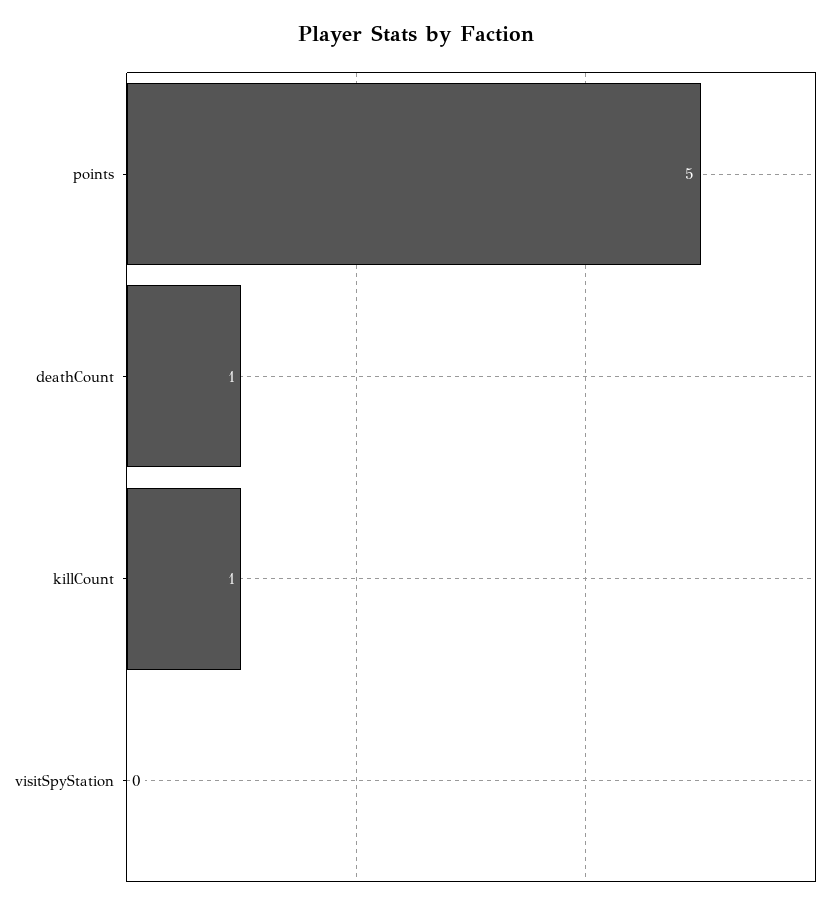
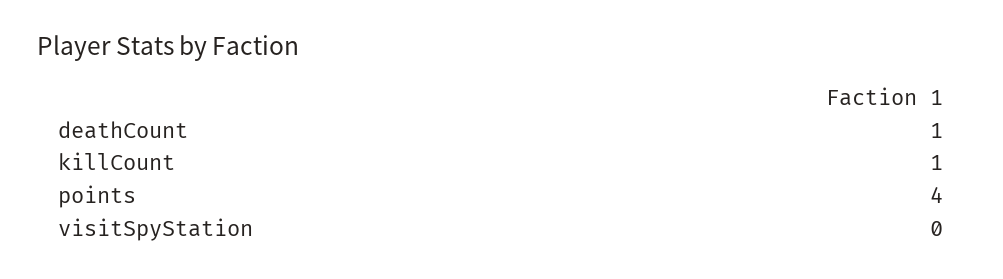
  {
-   "points": 5,
+   "points": 4,
    "deathCount": 1,
    "killCount": 1,
    "visitSpyStation": 0
  }

